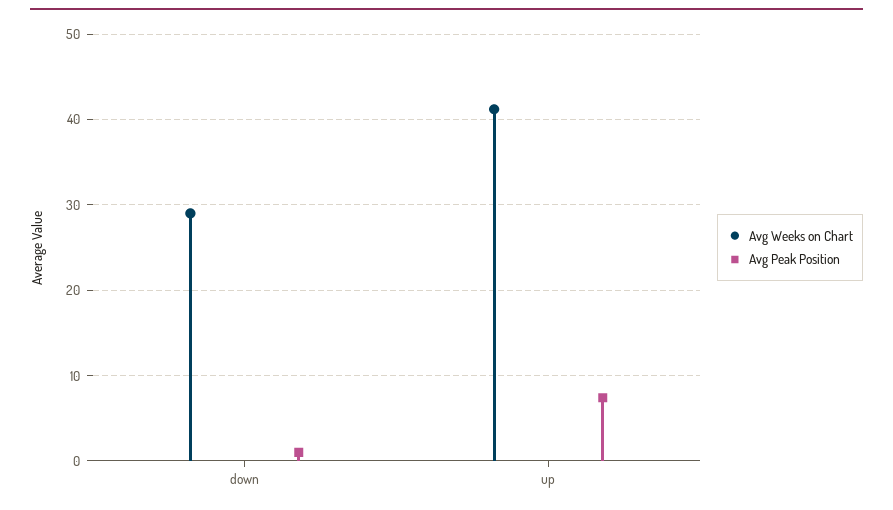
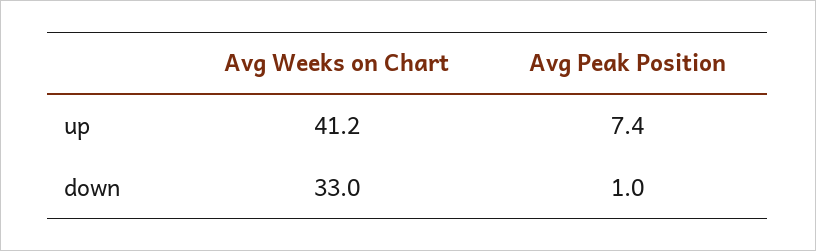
  {
    "Avg Weeks on Chart": {
-     "down": 29,
+     "down": 33,
      "up": 41.2
    },
    "Avg Peak Position": {
      "down": 1,
      "up": 7.4
    }
  }

